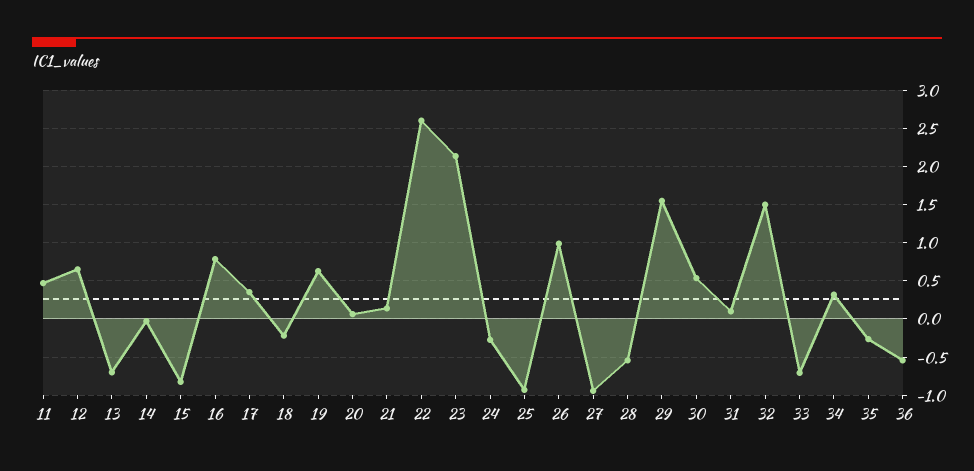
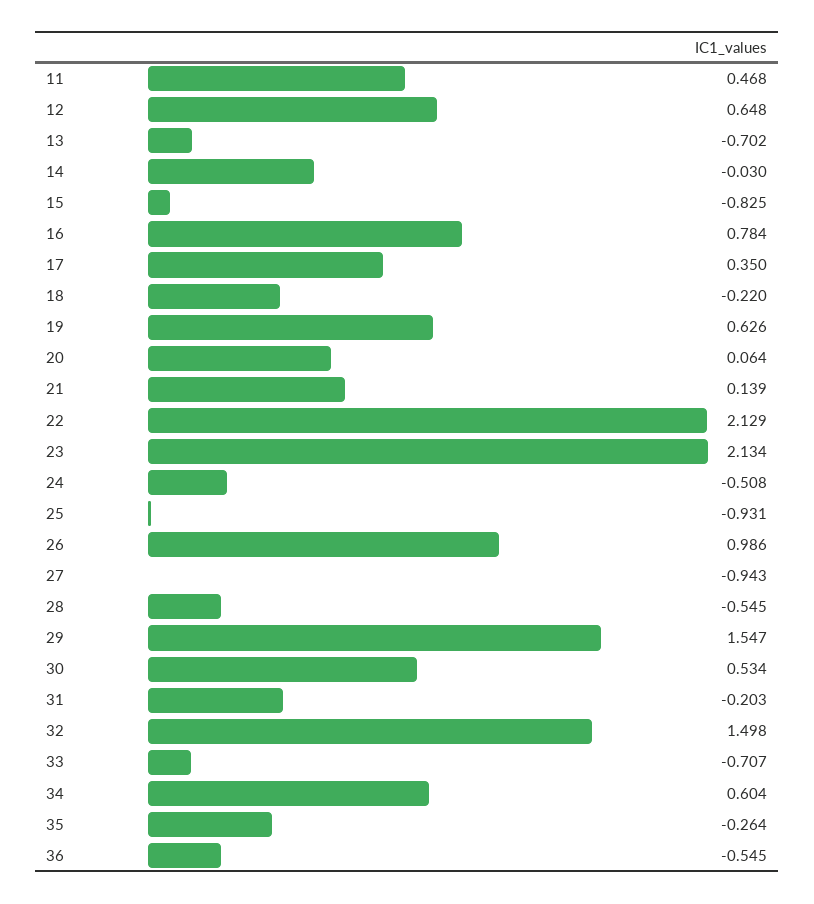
  {
    "11": 0.468,
    "12": 0.648,
    "13": -0.702,
    "14": -0.03,
    "15": -0.825,
    "16": 0.784,
    "17": 0.35,
    "18": -0.22,
    "19": 0.626,
    "20": 0.064,
    "21": 0.139,
-   "22": 2.6,
+   "22": 2.129,
    "23": 2.134,
-   "24": -0.3,
+   "24": -0.508,
    "25": -0.931,
    "26": 0.986,
    "27": -0.943,
    "28": -0.545,
    "29": 1.547,
    "30": 0.534,
-   "31": 0.1,
+   "31": -0.203,
    "32": 1.498,
    "33": -0.707,
-   "34": 0.3,
+   "34": 0.604,
    "35": -0.264,
    "36": -0.545
  }

